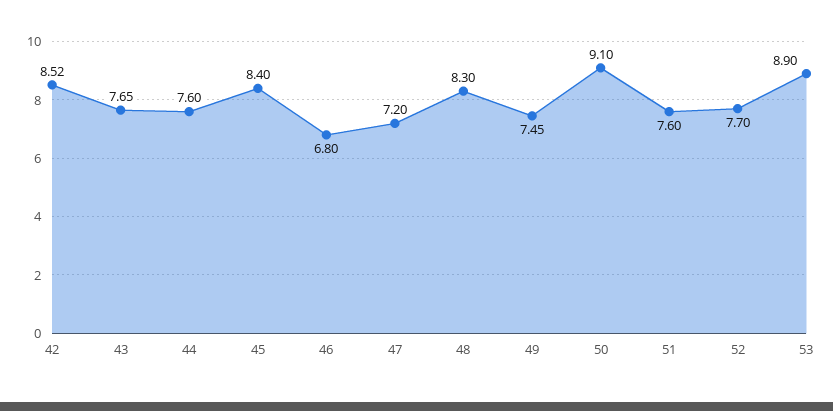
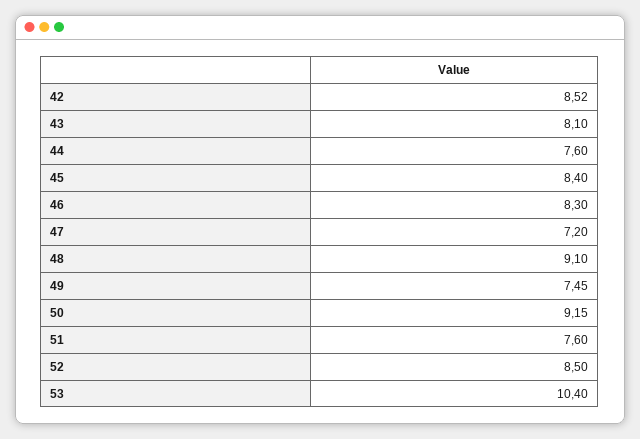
  {
    "42": 8.52,
-   "43": 7.65,
+   "43": 8.1,
    "44": 7.6,
    "45": 8.4,
-   "46": 6.8,
+   "46": 8.3,
    "47": 7.2,
-   "48": 8.3,
+   "48": 9.1,
    "49": 7.45,
-   "50": 9.1,
+   "50": 9.15,
    "51": 7.6,
-   "52": 7.7,
+   "52": 8.5,
-   "53": 8.9
+   "53": 10.4
  }

